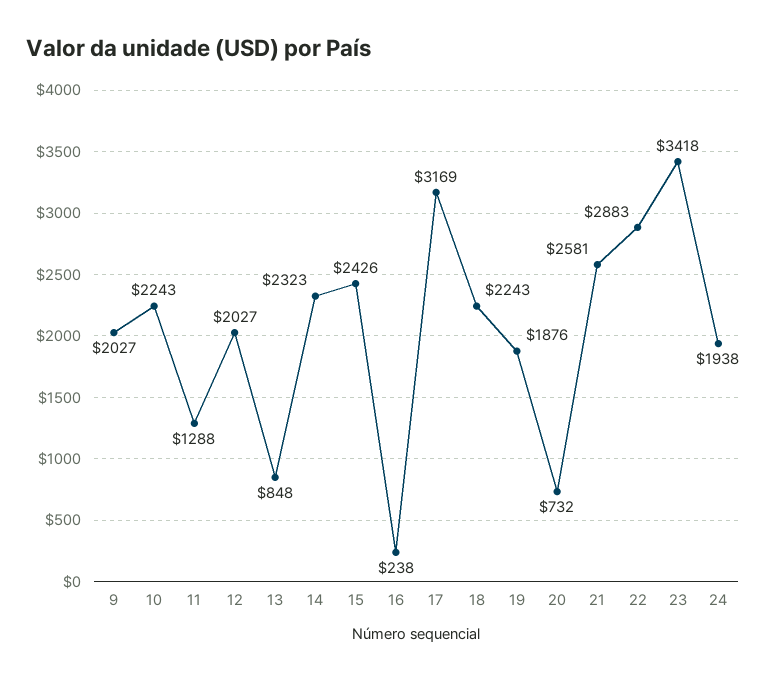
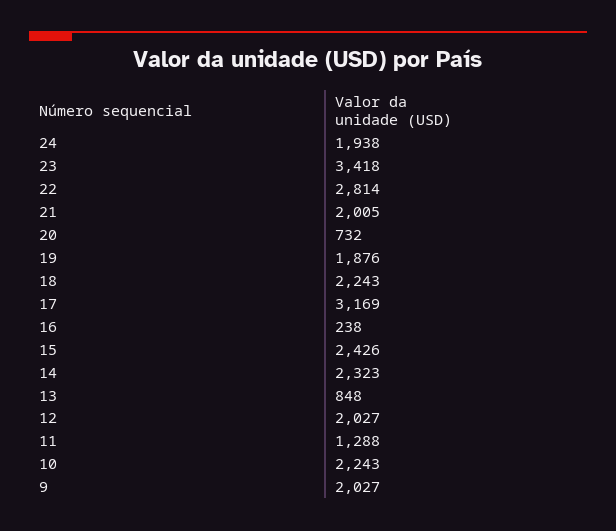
  {
    "9": 2027,
    "10": 2243,
    "11": 1288,
    "12": 2027,
    "13": 848,
    "14": 2323,
    "15": 2426,
    "16": 238,
    "17": 3169,
    "18": 2243,
    "19": 1876,
    "20": 732,
-   "21": 2581,
+   "21": 2005,
-   "22": 2883,
+   "22": 2814,
    "23": 3418,
    "24": 1938
  }

